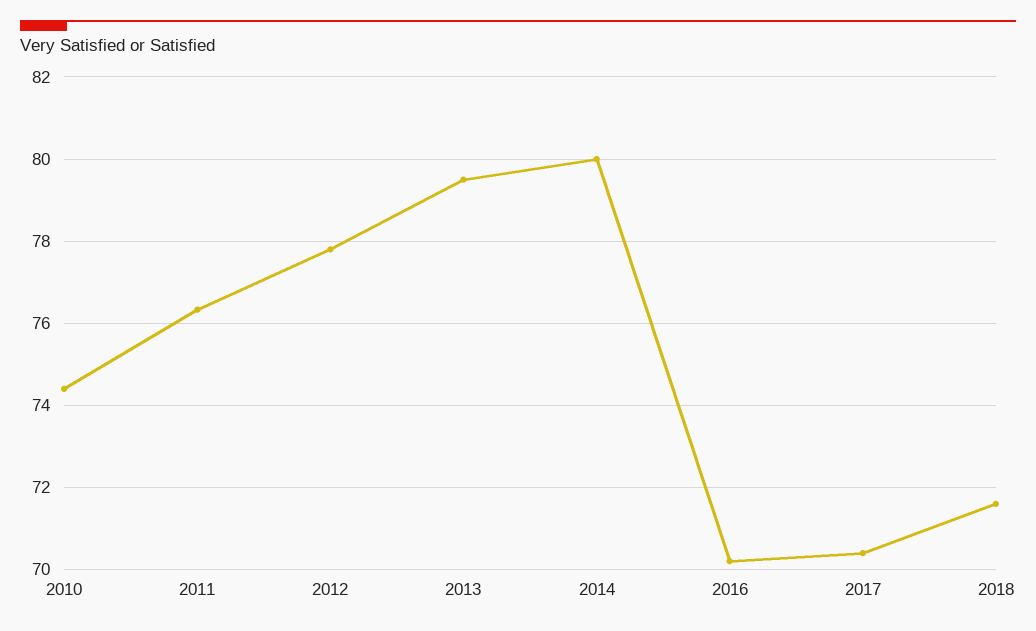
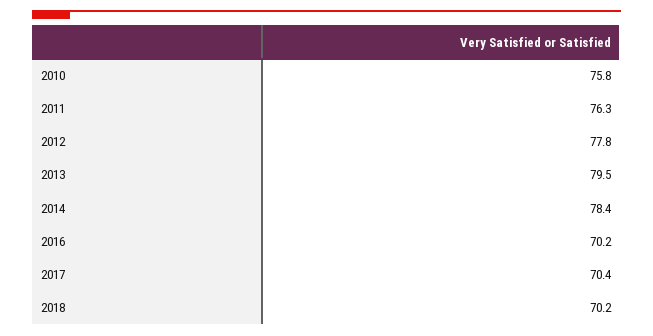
  {
-   "2010": 74.4,
+   "2010": 75.8,
    "2011": 76.3,
    "2012": 77.8,
    "2013": 79.5,
-   "2014": 80,
+   "2014": 78.4,
    "2016": 70.2,
    "2017": 70.4,
-   "2018": 71.6
+   "2018": 70.2
  }

